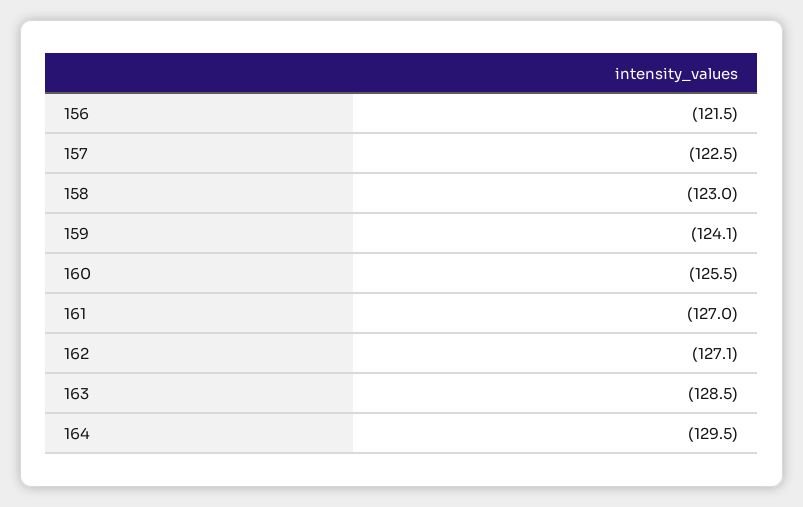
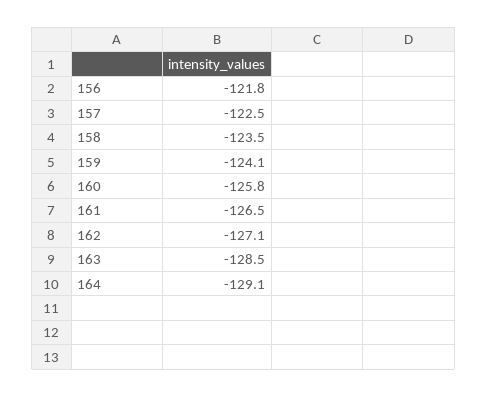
  {
-   "156": -121.5,
+   "156": -121.8,
    "157": -122.5,
-   "158": -123,
+   "158": -123.5,
    "159": -124.1,
-   "160": -125.5,
+   "160": -125.8,
-   "161": -127,
+   "161": -126.5,
    "162": -127.1,
    "163": -128.5,
-   "164": -129.5
+   "164": -129.1
  }

